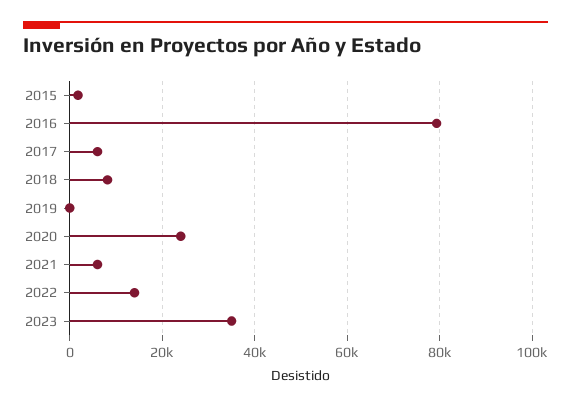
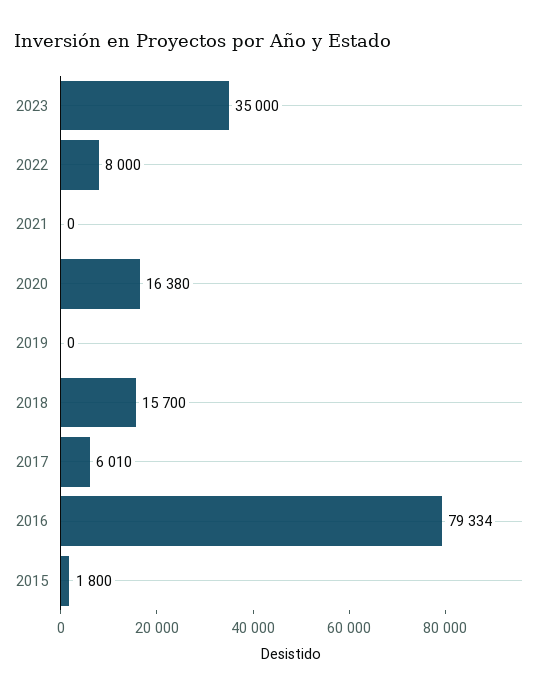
  {
    "2015": 1800,
    "2016": 79334,
    "2017": 6010,
-   "2018": 8000,
+   "2018": 15700,
    "2019": 0,
-   "2020": 24000,
+   "2020": 16380,
-   "2021": 6000,
+   "2021": 0,
-   "2022": 14000,
+   "2022": 8000,
    "2023": 35000
  }

